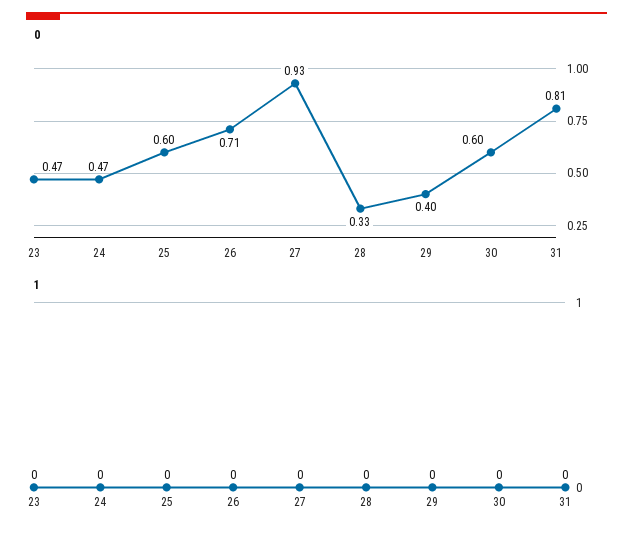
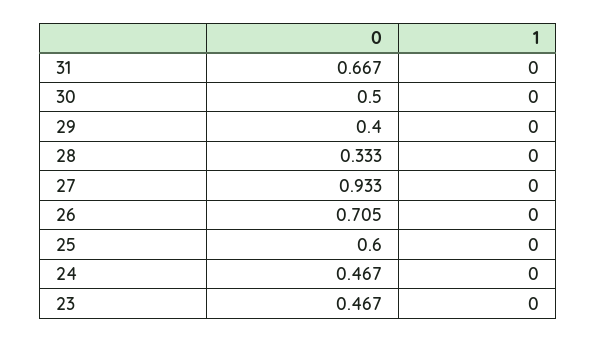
  {
    "0": {
      "23": 0.467,
      "24": 0.467,
      "25": 0.6,
      "26": 0.705,
      "27": 0.933,
      "28": 0.333,
      "29": 0.4,
-     "30": 0.6,
+     "30": 0.5,
-     "31": 0.81
+     "31": 0.667
    },
    "1": {
      "23": 0,
      "24": 0,
      "25": 0,
      "26": 0,
      "27": 0,
      "28": 0,
      "29": 0,
      "30": 0,
      "31": 0
    }
  }

